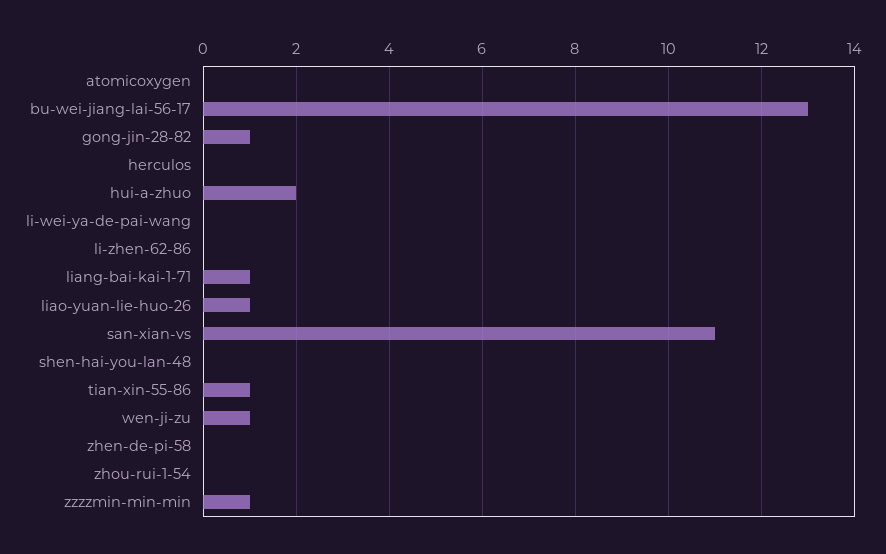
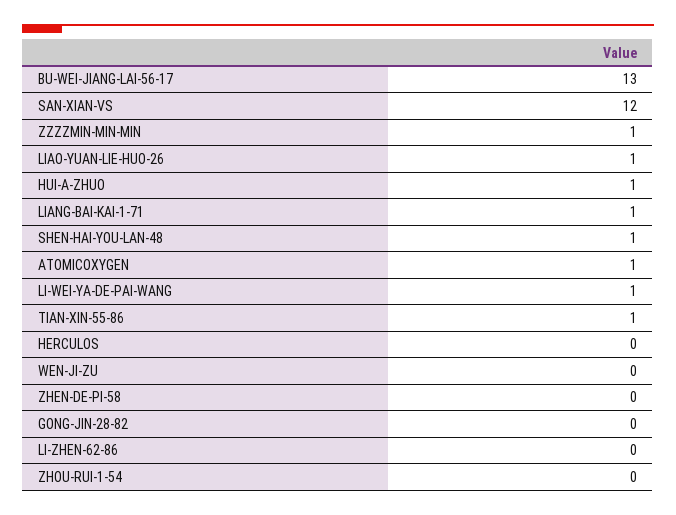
  {
-   "atomicoxygen": 0,
+   "atomicoxygen": 1,
    "bu-wei-jiang-lai-56-17": 13,
-   "gong-jin-28-82": 1,
+   "gong-jin-28-82": 0,
    "herculos": 0,
-   "hui-a-zhuo": 2,
+   "hui-a-zhuo": 1,
-   "li-wei-ya-de-pai-wang": 0,
+   "li-wei-ya-de-pai-wang": 1,
    "li-zhen-62-86": 0,
    "liang-bai-kai-1-71": 1,
    "liao-yuan-lie-huo-26": 1,
-   "san-xian-vs": 11,
+   "san-xian-vs": 12,
-   "shen-hai-you-lan-48": 0,
+   "shen-hai-you-lan-48": 1,
    "tian-xin-55-86": 1,
-   "wen-ji-zu": 1,
+   "wen-ji-zu": 0,
    "zhen-de-pi-58": 0,
    "zhou-rui-1-54": 0,
    "zzzzmin-min-min": 1
  }

